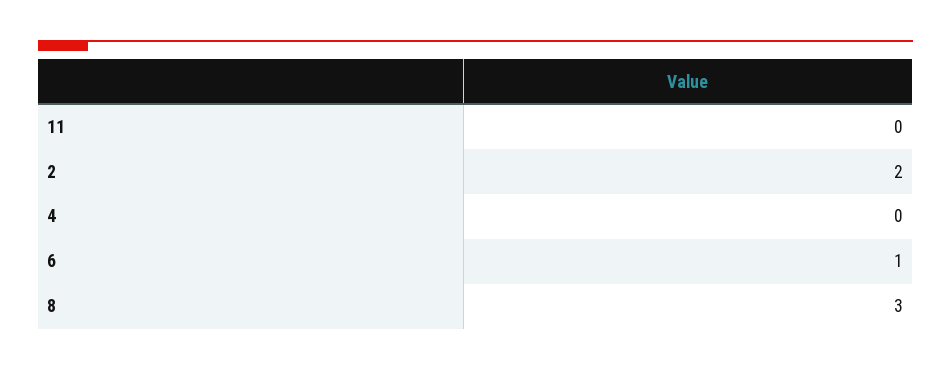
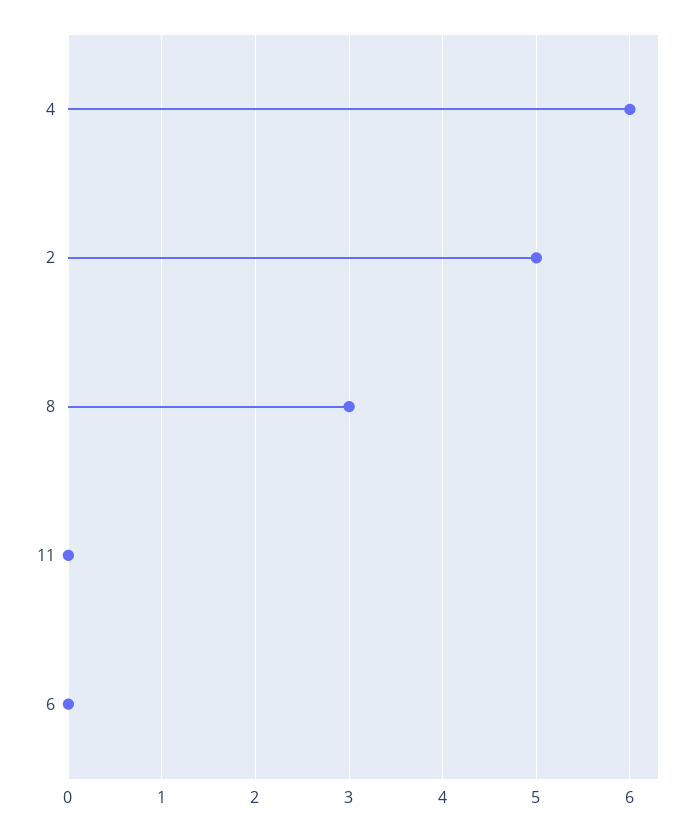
  {
    "11": 0,
-   "2": 2,
+   "2": 5,
-   "4": 0,
+   "4": 6,
-   "6": 1,
+   "6": 0,
    "8": 3
  }

